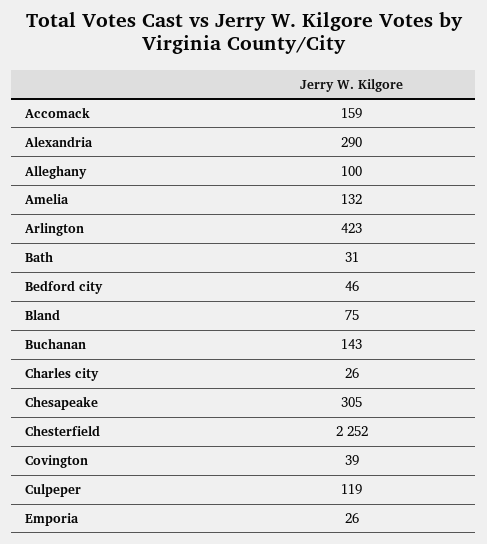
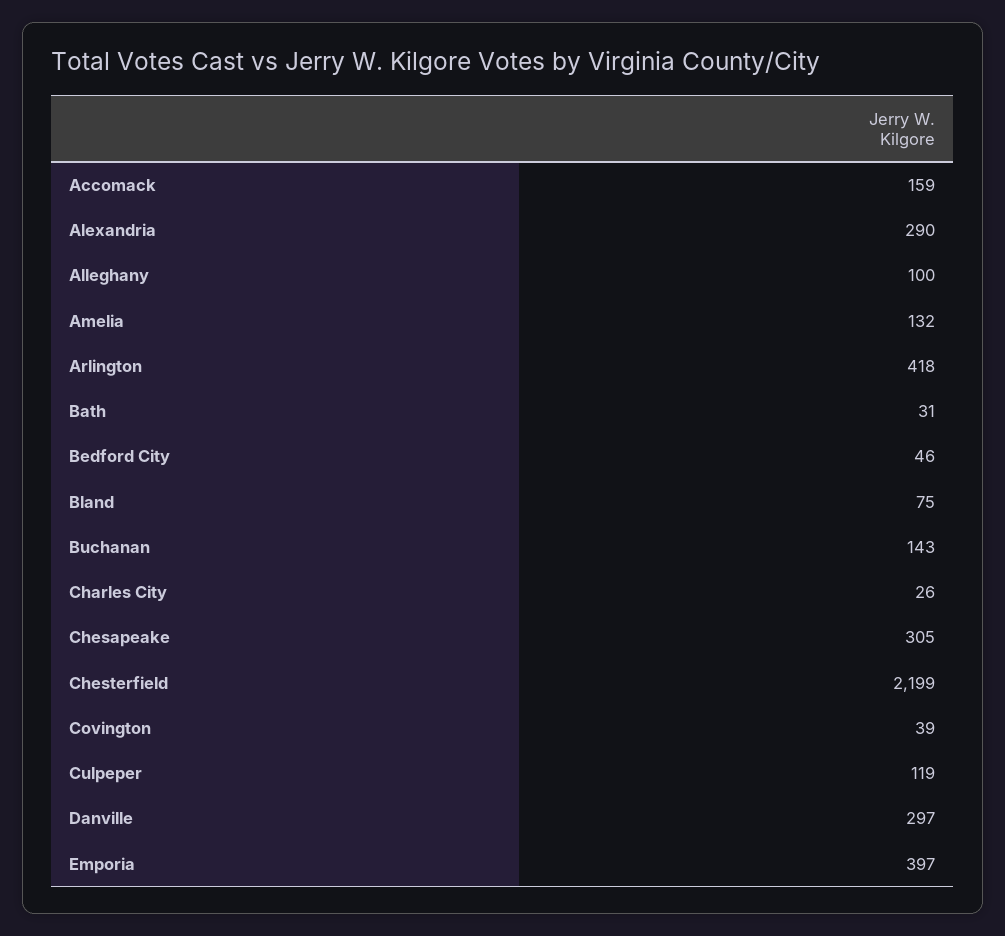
  {
    "Accomack": 159,
    "Alexandria": 290,
    "Alleghany": 100,
    "Amelia": 132,
-   "Arlington": 423,
+   "Arlington": 418,
    "Bath": 31,
    "Bedford city": 46,
    "Bland": 75,
    "Buchanan": 143,
    "Charles city": 26,
    "Chesapeake": 305,
-   "Chesterfield": 2252,
+   "Chesterfield": 2199,
    "Covington": 39,
    "Culpeper": 119,
-   "Emporia": 26
+   "Emporia": 397,
+   "Danville": 297
  }

